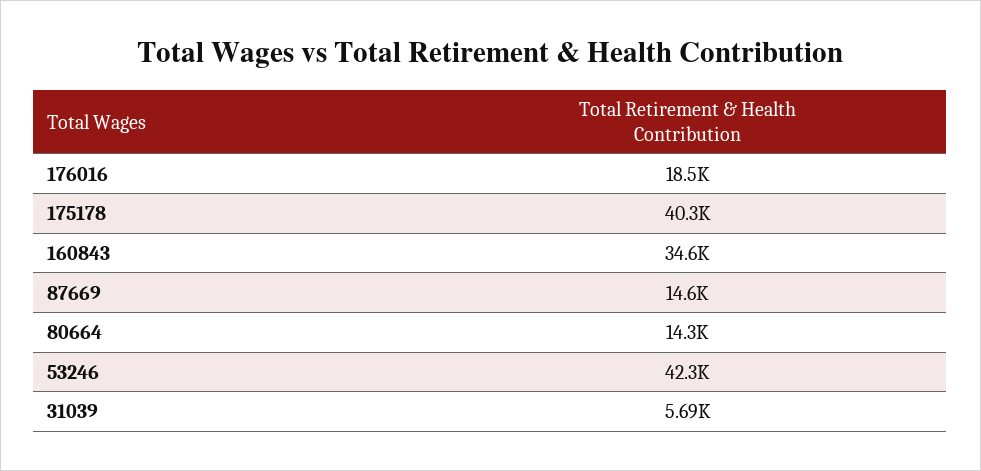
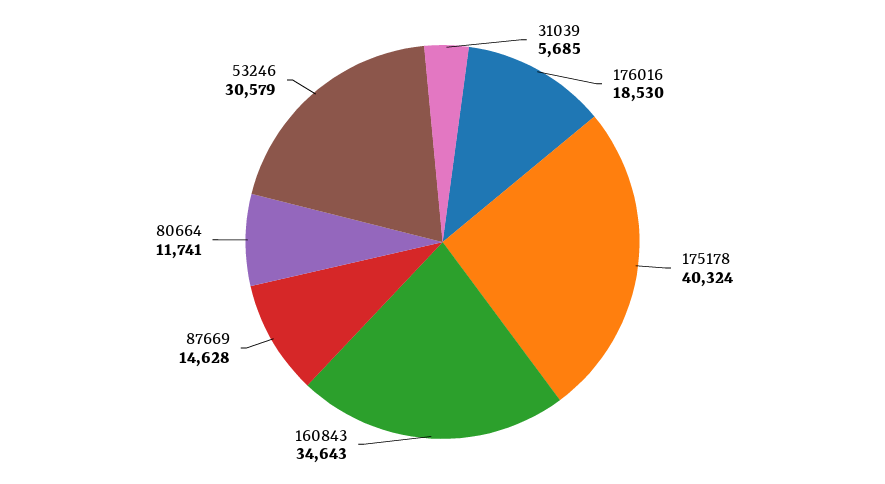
  {
    "176016": 18530,
    "175178": 40324,
    "160843": 34643,
    "87669": 14628,
-   "80664": 14300,
+   "80664": 11741,
-   "53246": 42300,
+   "53246": 30579,
    "31039": 5685
  }

